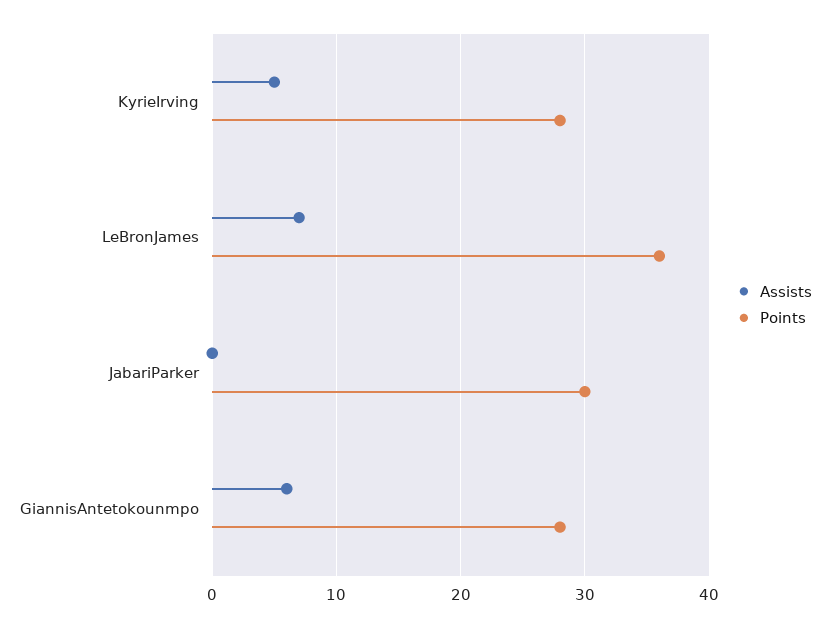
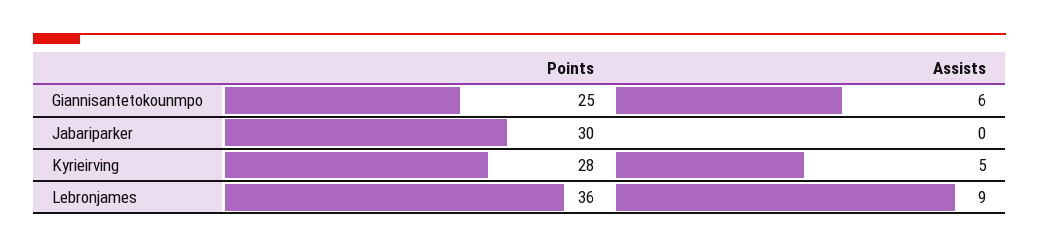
  {
    "Assists": {
      "KyrieIrving": 5,
-     "LeBronJames": 7,
+     "LeBronJames": 9,
      "JabariParker": 0,
      "GiannisAntetokounmpo": 6
    },
    "Points": {
      "KyrieIrving": 28,
      "LeBronJames": 36,
      "JabariParker": 30,
-     "GiannisAntetokounmpo": 28
+     "GiannisAntetokounmpo": 25
    }
  }

